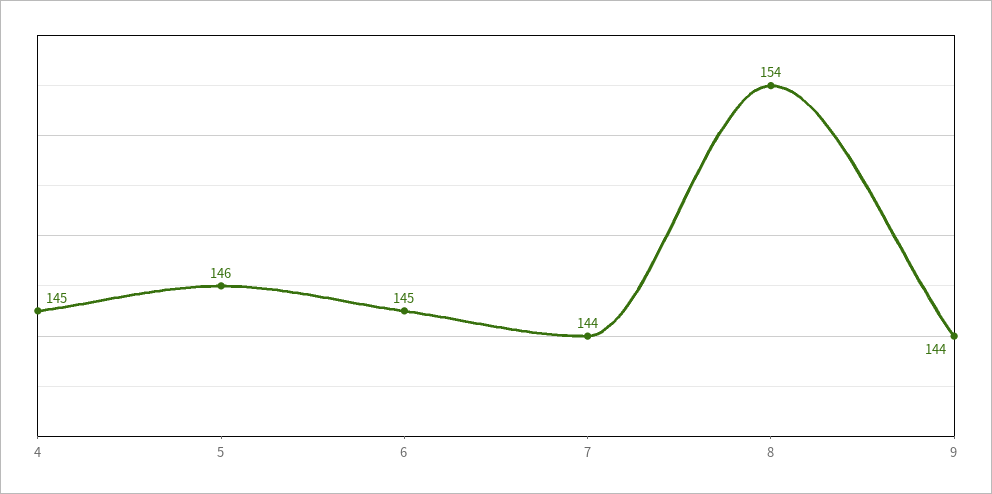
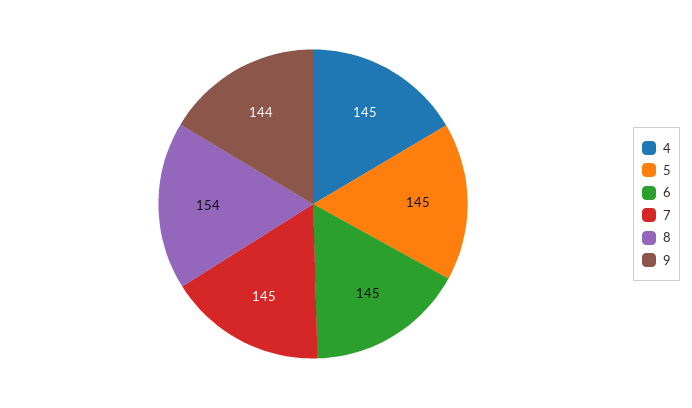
  {
    "4": 145,
-   "5": 146,
+   "5": 145,
    "6": 145,
-   "7": 144,
+   "7": 145,
    "8": 154,
    "9": 144
  }

